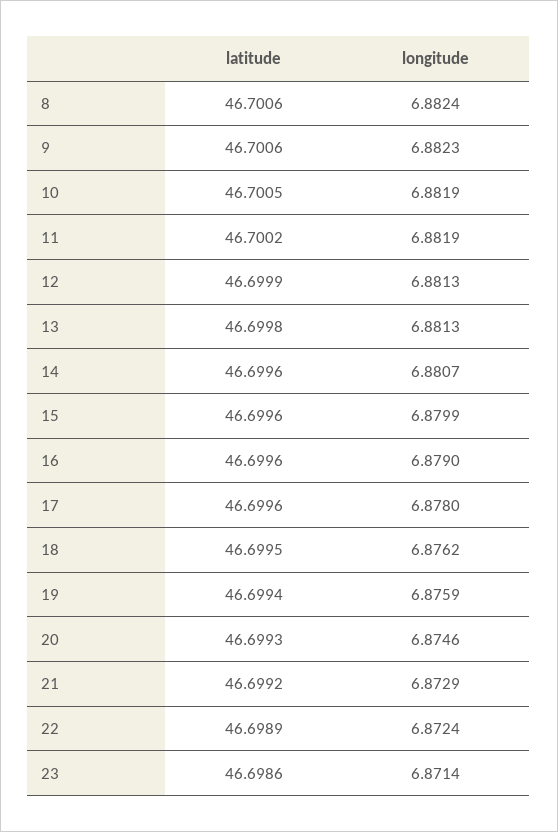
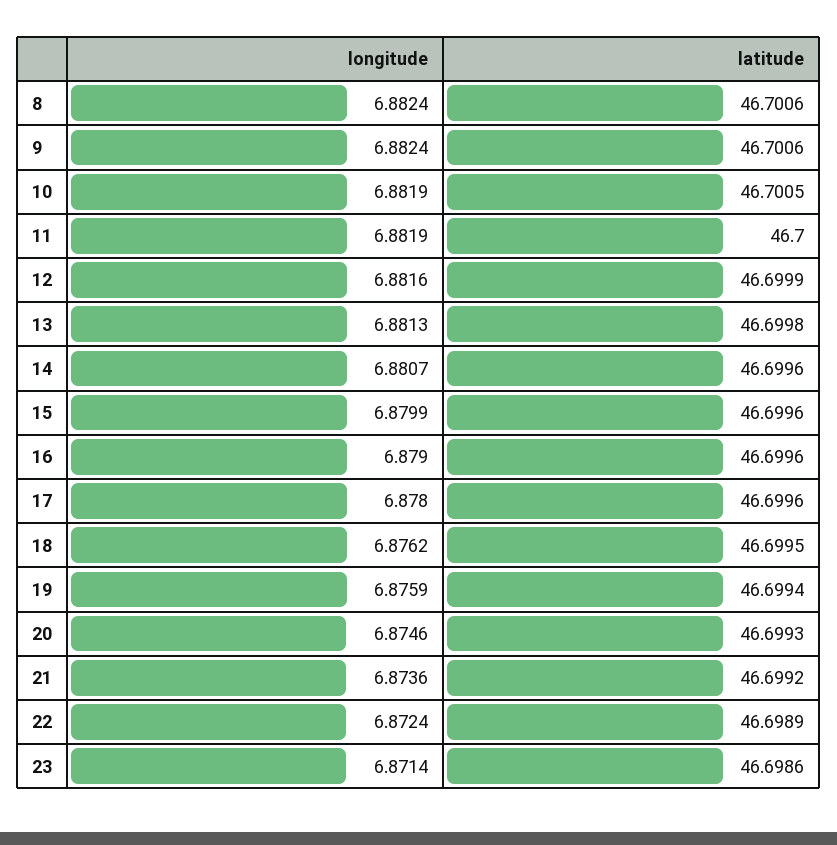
  {
    "latitude": {
      "8": 46.7006,
      "9": 46.7006,
      "10": 46.7005,
-     "11": 46.7002,
+     "11": 46.7,
      "12": 46.6999,
      "13": 46.6998,
      "14": 46.6996,
      "15": 46.6996,
      "16": 46.6996,
      "17": 46.6996,
      "18": 46.6995,
      "19": 46.6994,
      "20": 46.6993,
      "21": 46.6992,
      "22": 46.6989,
      "23": 46.6986
    },
    "longitude": {
      "8": 6.8824,
-     "9": 6.8823,
+     "9": 6.8824,
      "10": 6.8819,
      "11": 6.8819,
-     "12": 6.8813,
+     "12": 6.8816,
      "13": 6.8813,
      "14": 6.8807,
      "15": 6.8799,
      "16": 6.879,
      "17": 6.878,
      "18": 6.8762,
      "19": 6.8759,
      "20": 6.8746,
-     "21": 6.8729,
+     "21": 6.8736,
      "22": 6.8724,
      "23": 6.8714
    }
  }

